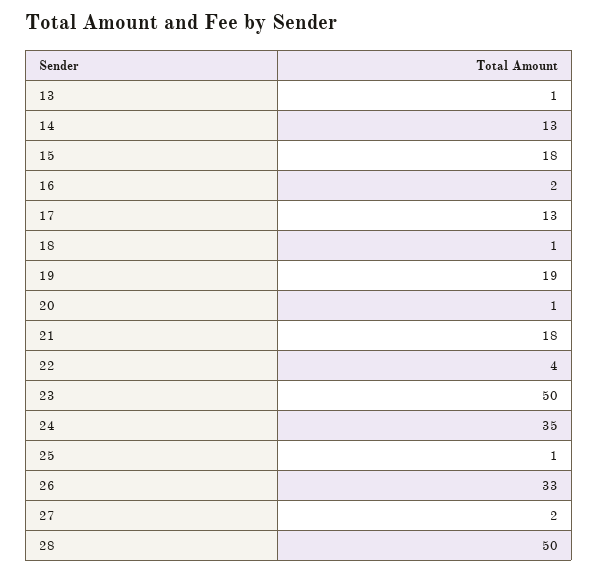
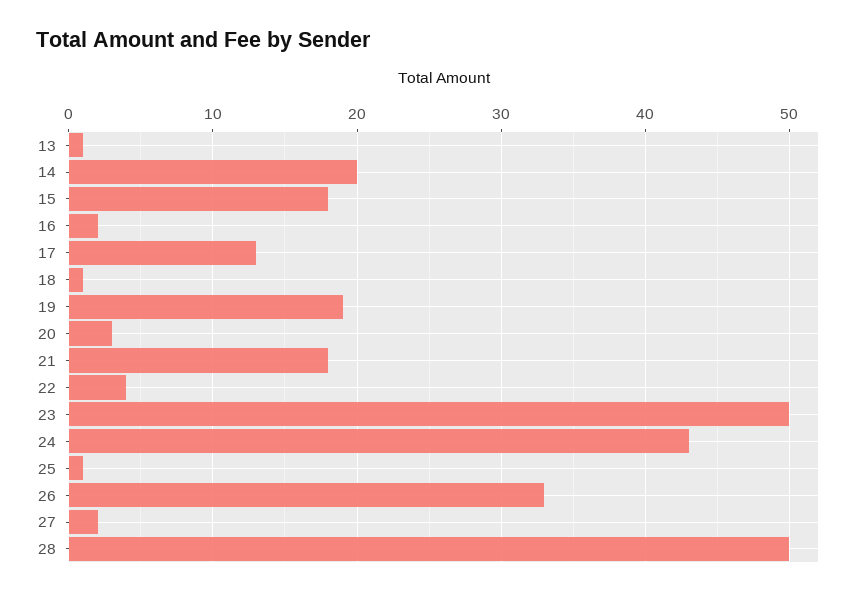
  {
    "13": 1,
-   "14": 13,
+   "14": 20,
    "15": 18,
    "16": 2,
    "17": 13,
    "18": 1,
    "19": 19,
-   "20": 1,
+   "20": 3,
    "21": 18,
    "22": 4,
    "23": 50,
-   "24": 35,
+   "24": 43,
    "25": 1,
    "26": 33,
    "27": 2,
    "28": 50
  }

